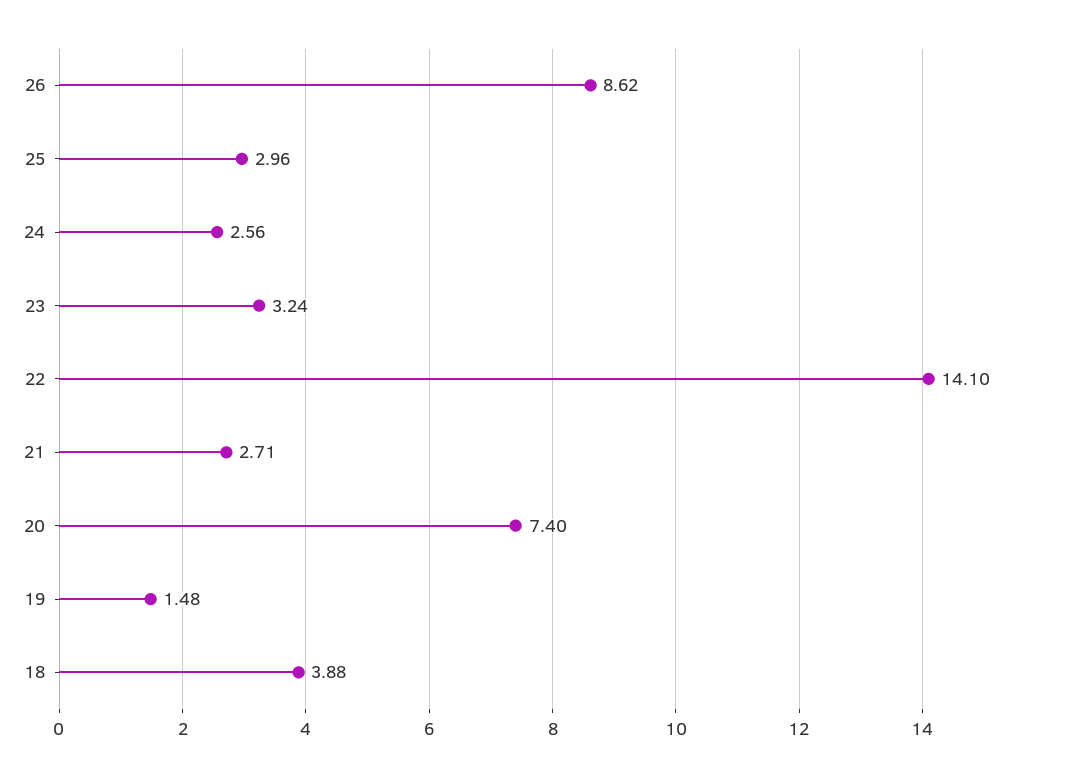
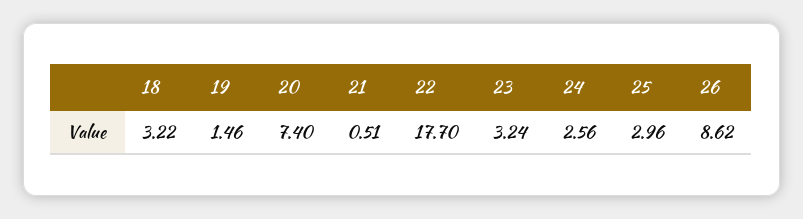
  {
    "26": 8.62,
    "25": 2.96,
    "24": 2.56,
    "23": 3.24,
-   "22": 14.1,
+   "22": 17.7,
-   "21": 2.71,
+   "21": 0.51,
    "20": 7.4,
-   "19": 1.48,
+   "19": 1.46,
-   "18": 3.88
+   "18": 3.22
  }

